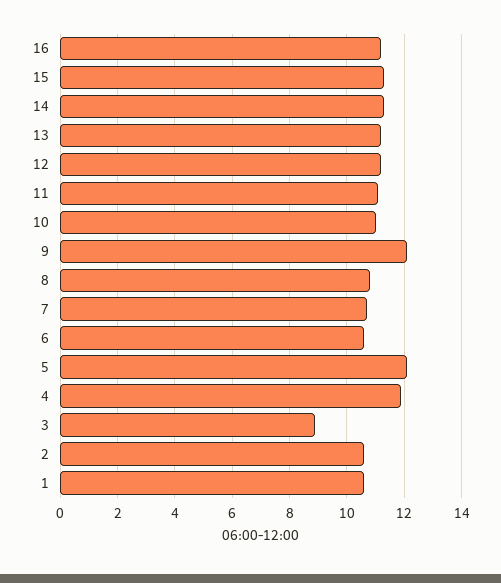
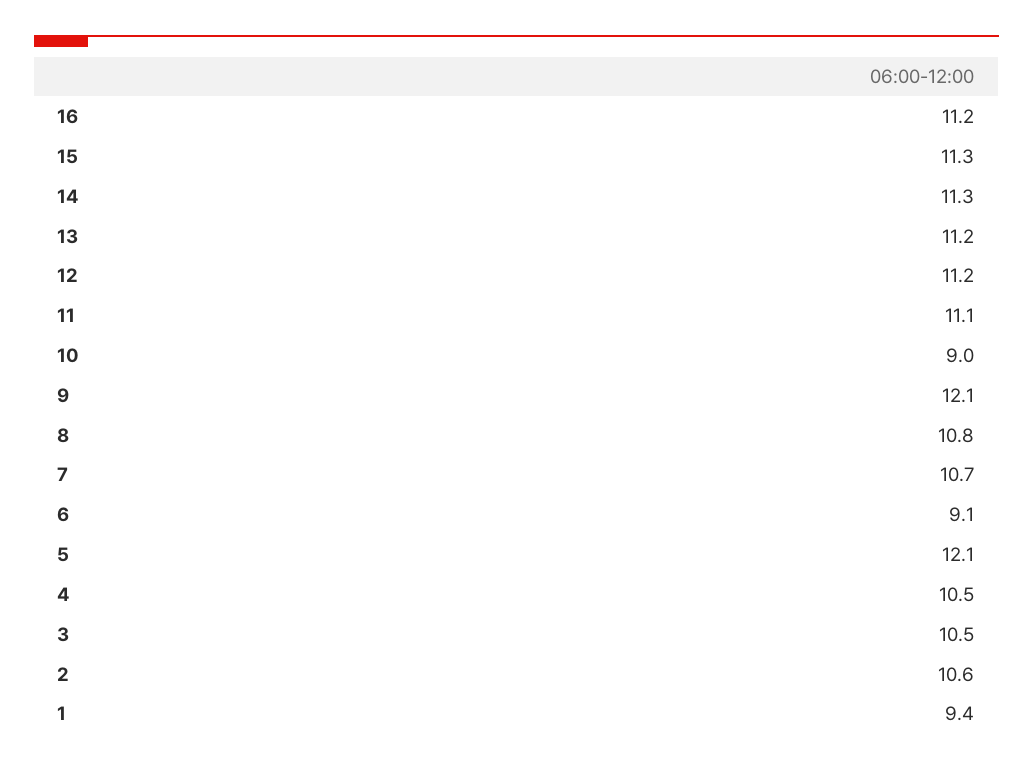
  {
    "16": 11.2,
    "15": 11.3,
    "14": 11.3,
    "13": 11.2,
    "12": 11.2,
    "11": 11.1,
-   "10": 11,
+   "10": 9,
    "9": 12.1,
    "8": 10.8,
    "7": 10.7,
-   "6": 10.5,
+   "6": 9.1,
    "5": 12.1,
-   "4": 12,
+   "4": 10.5,
-   "3": 9,
+   "3": 10.5,
    "2": 10.6,
-   "1": 10.5
+   "1": 9.4
  }

